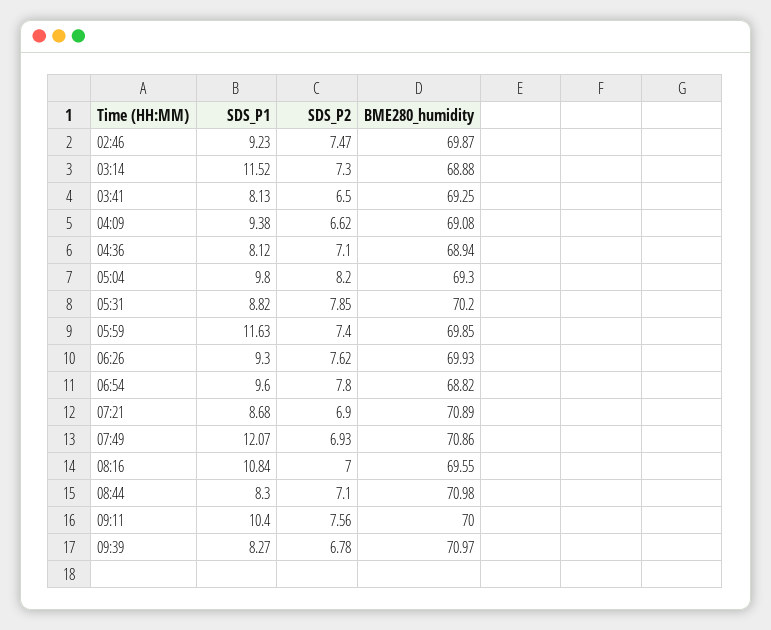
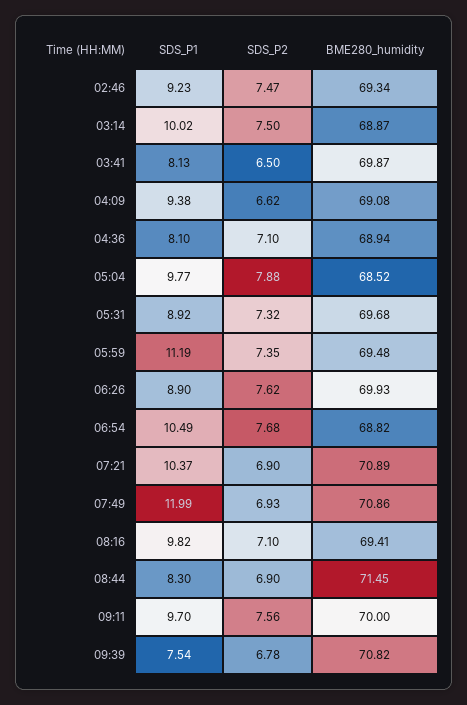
  {
    "SDS_P1": {
      "02:46": 9.23,
-     "03:14": 11.52,
+     "03:14": 10.02,
      "03:41": 8.13,
      "04:09": 9.38,
-     "04:36": 8.12,
+     "04:36": 8.1,
-     "05:04": 9.8,
+     "05:04": 9.77,
-     "05:31": 8.82,
+     "05:31": 8.92,
-     "05:59": 11.63,
+     "05:59": 11.19,
-     "06:26": 9.3,
+     "06:26": 8.9,
-     "06:54": 9.6,
+     "06:54": 10.49,
-     "07:21": 8.68,
+     "07:21": 10.37,
-     "07:49": 12.07,
+     "07:49": 11.99,
-     "08:16": 10.84,
+     "08:16": 9.82,
      "08:44": 8.3,
-     "09:11": 10.4,
+     "09:11": 9.7,
-     "09:39": 8.27
+     "09:39": 7.54
    },
    "SDS_P2": {
      "02:46": 7.47,
-     "03:14": 7.3,
+     "03:14": 7.5,
      "03:41": 6.5,
      "04:09": 6.62,
      "04:36": 7.1,
-     "05:04": 8.2,
+     "05:04": 7.88,
-     "05:31": 7.85,
+     "05:31": 7.32,
-     "05:59": 7.4,
+     "05:59": 7.35,
      "06:26": 7.62,
-     "06:54": 7.8,
+     "06:54": 7.68,
      "07:21": 6.9,
      "07:49": 6.93,
-     "08:16": 7,
+     "08:16": 7.1,
-     "08:44": 7.1,
+     "08:44": 6.9,
      "09:11": 7.56,
      "09:39": 6.78
    },
    "BME280_humidity": {
-     "02:46": 69.87,
+     "02:46": 69.34,
-     "03:14": 68.88,
+     "03:14": 68.87,
-     "03:41": 69.25,
+     "03:41": 69.87,
      "04:09": 69.08,
      "04:36": 68.94,
-     "05:04": 69.3,
+     "05:04": 68.52,
-     "05:31": 70.2,
+     "05:31": 69.68,
-     "05:59": 69.85,
+     "05:59": 69.48,
      "06:26": 69.93,
      "06:54": 68.82,
      "07:21": 70.89,
      "07:49": 70.86,
-     "08:16": 69.55,
+     "08:16": 69.41,
-     "08:44": 70.98,
+     "08:44": 71.45,
      "09:11": 70,
-     "09:39": 70.97
+     "09:39": 70.82
    }
  }

